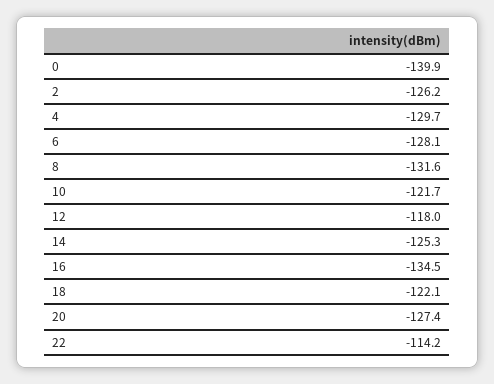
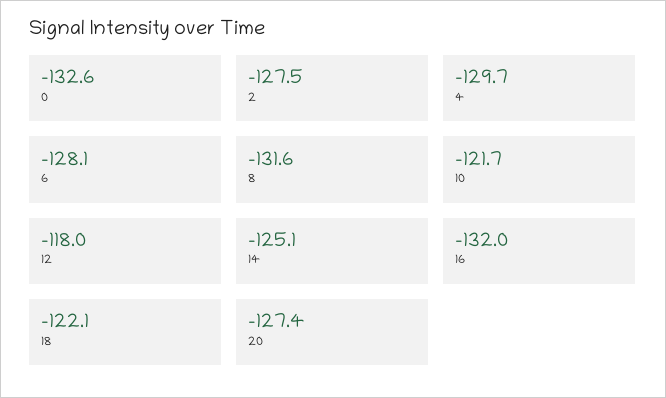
  {
-   "0": -139.9,
+   "0": -132.6,
-   "2": -126.2,
+   "2": -127.5,
    "4": -129.7,
    "6": -128.1,
    "8": -131.6,
    "10": -121.7,
    "12": -118,
-   "14": -125.3,
+   "14": -125.1,
-   "16": -134.5,
+   "16": -132,
    "18": -122.1,
-   "20": -127.4,
+   "20": -127.4
-   "22": -114.2
  }

